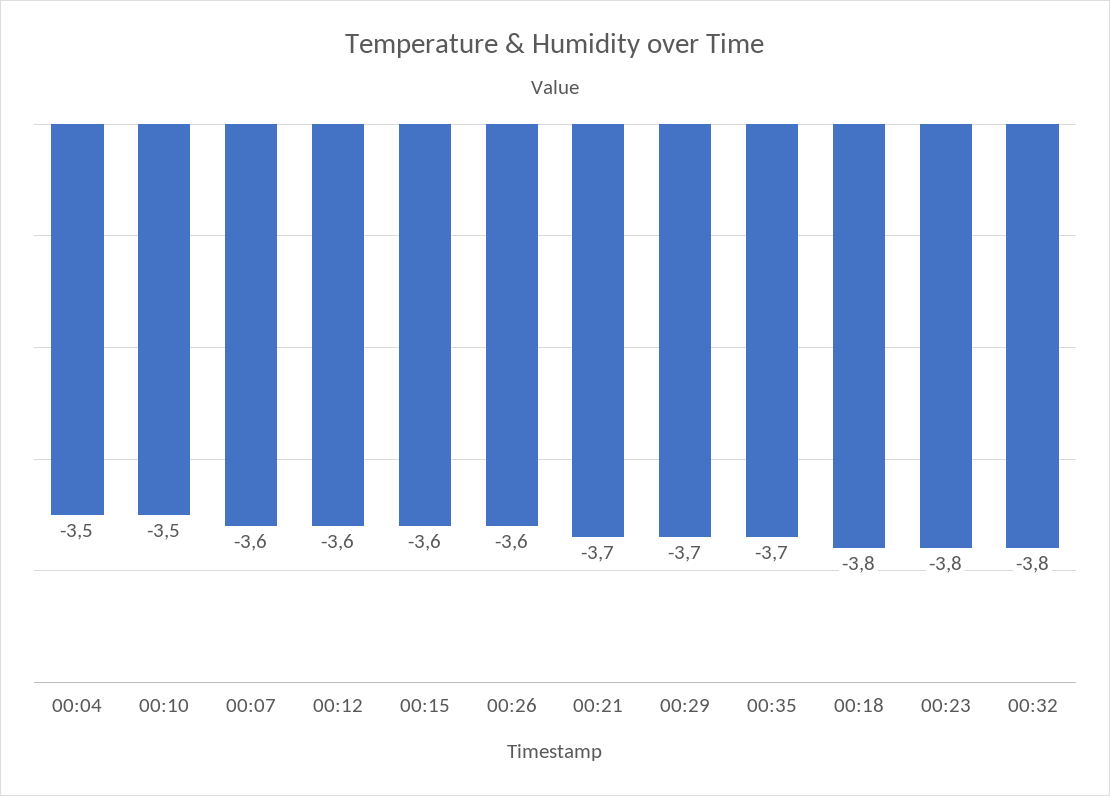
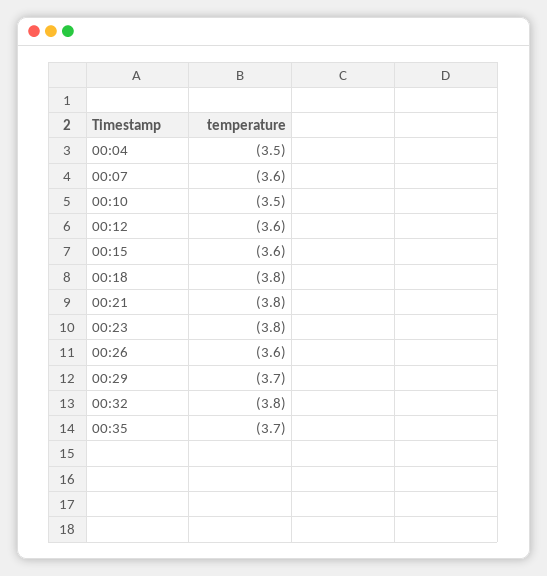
  {
    "00:04": -3.5,
    "00:10": -3.5,
    "00:07": -3.6,
    "00:12": -3.6,
    "00:15": -3.6,
    "00:26": -3.6,
-   "00:21": -3.7,
+   "00:21": -3.8,
    "00:29": -3.7,
    "00:35": -3.7,
    "00:18": -3.8,
    "00:23": -3.8,
    "00:32": -3.8
  }

